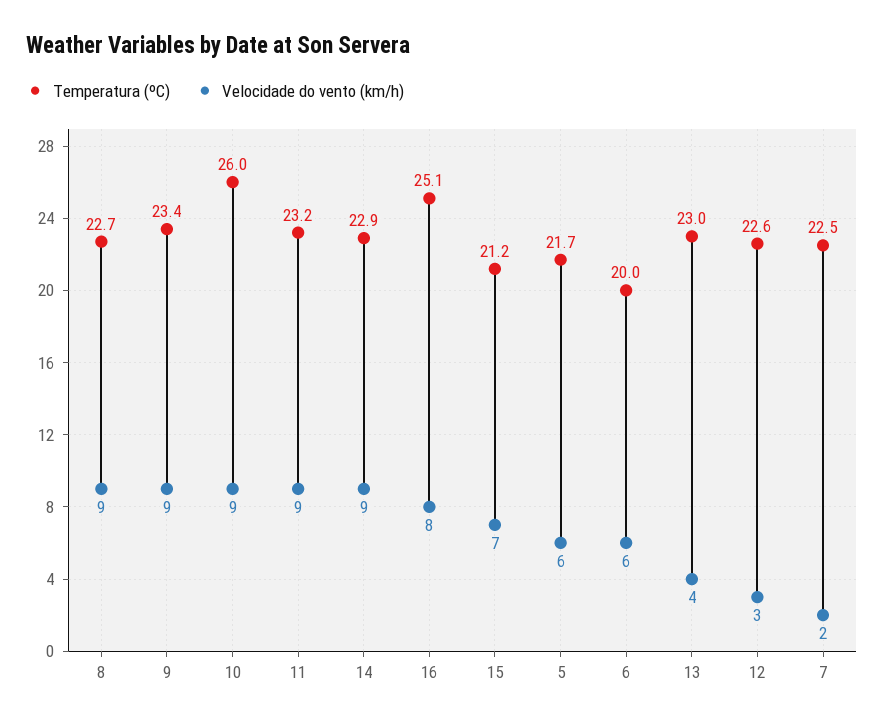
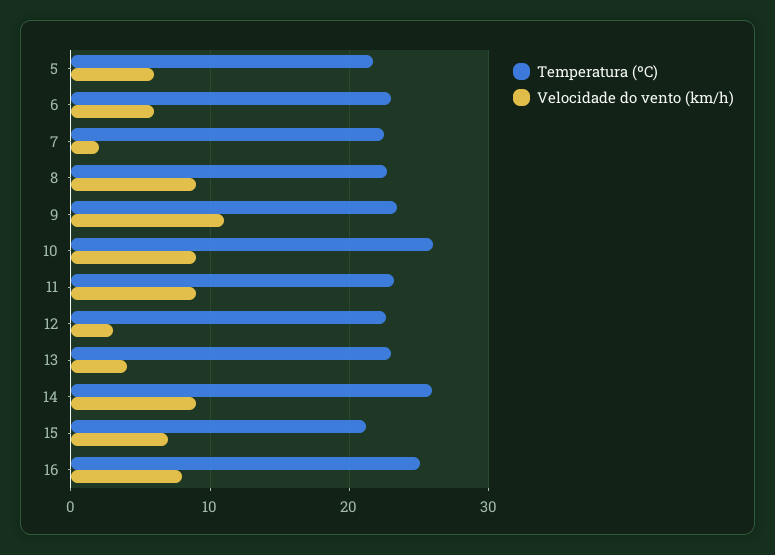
  {
    "Temperatura (ºC)": {
      "8": 22.7,
      "9": 23.4,
      "10": 26,
      "11": 23.2,
-     "14": 22.9,
+     "14": 26,
      "16": 25.1,
      "15": 21.2,
      "5": 21.7,
-     "6": 20,
+     "6": 23,
      "13": 23,
      "12": 22.6,
      "7": 22.5
    },
    "Velocidade do vento (km/h)": {
      "8": 9,
-     "9": 9,
+     "9": 11,
      "10": 9,
      "11": 9,
      "14": 9,
      "16": 8,
      "15": 7,
      "5": 6,
      "6": 6,
      "13": 4,
      "12": 3,
      "7": 2
    }
  }

